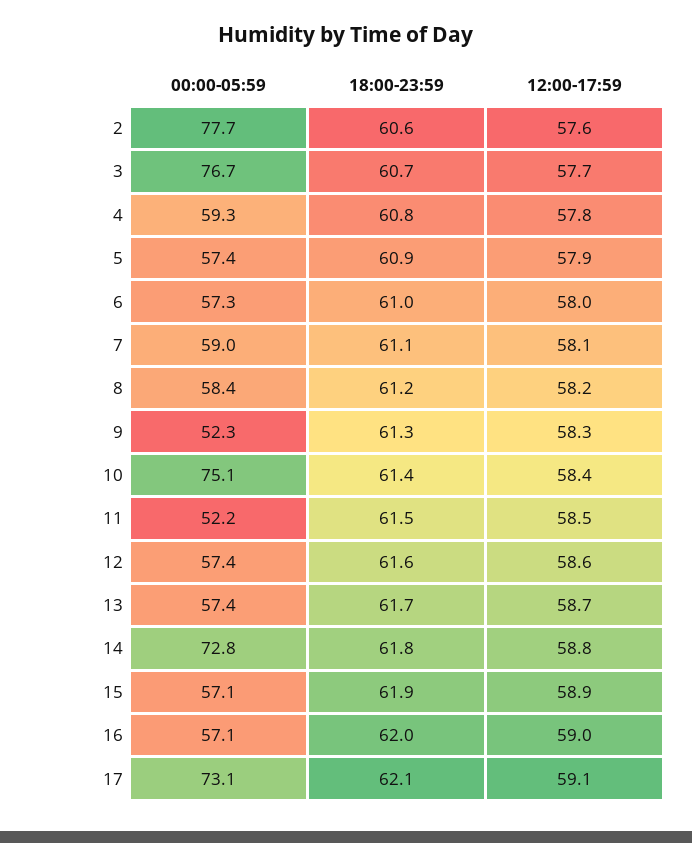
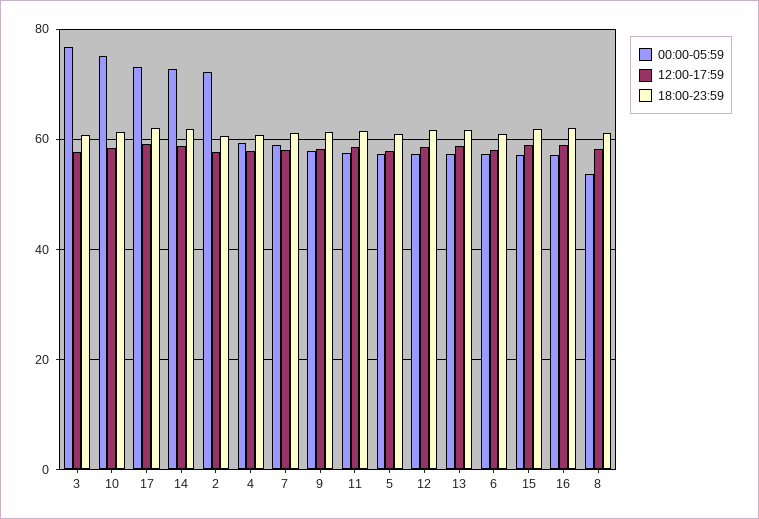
  {
    "00:00-05:59": {
-     "2": 77.7,
+     "2": 72,
      "3": 76.7,
      "4": 59.3,
      "5": 57.4,
      "6": 57.3,
      "7": 59,
-     "8": 58.4,
+     "8": 54,
-     "9": 52.3,
+     "9": 58,
      "10": 75.1,
-     "11": 52.2,
+     "11": 58,
      "12": 57.4,
      "13": 57.4,
      "14": 72.8,
      "15": 57.1,
      "16": 57.1,
      "17": 73.1
    },
    "18:00-23:59": {
      "2": 60.6,
      "3": 60.7,
      "4": 60.8,
      "5": 60.9,
      "6": 61,
      "7": 61.1,
      "8": 61.2,
      "9": 61.3,
      "10": 61.4,
      "11": 61.5,
      "12": 61.6,
      "13": 61.7,
      "14": 61.8,
      "15": 61.9,
      "16": 62,
      "17": 62.1
    },
    "12:00-17:59": {
      "2": 57.6,
      "3": 57.7,
      "4": 57.8,
      "5": 57.9,
      "6": 58,
      "7": 58.1,
      "8": 58.2,
      "9": 58.3,
      "10": 58.4,
      "11": 58.5,
      "12": 58.6,
      "13": 58.7,
      "14": 58.8,
      "15": 58.9,
      "16": 59,
      "17": 59.1
    }
  }

